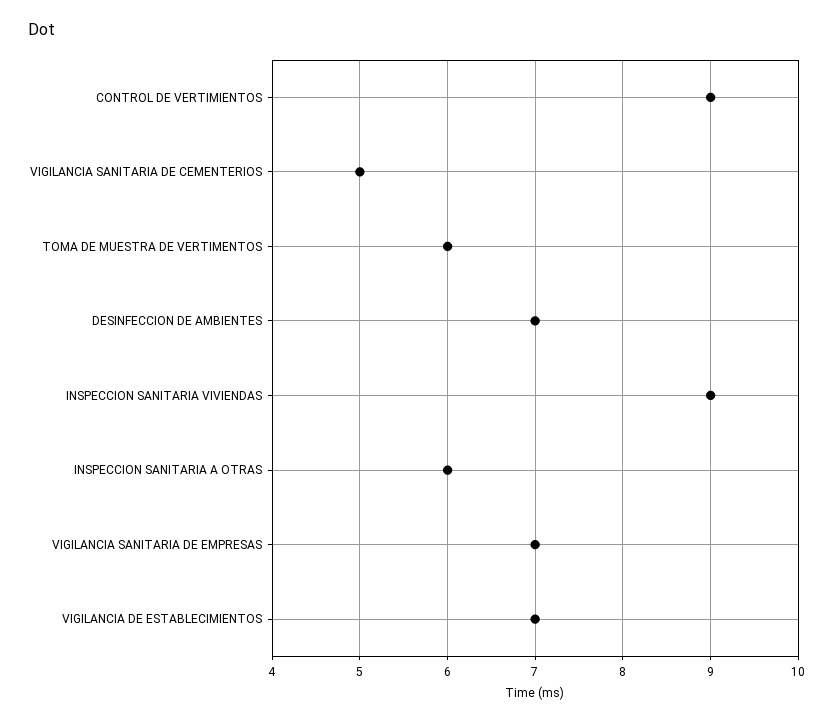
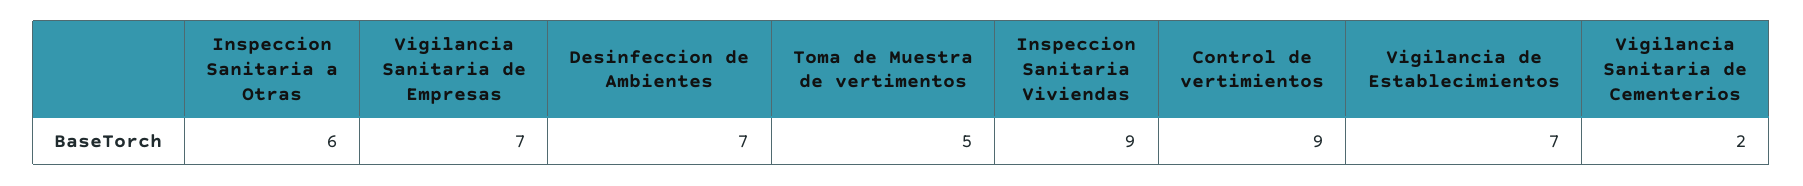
  {
    "CONTROL DE VERTIMIENTOS": 9,
-   "VIGILANCIA SANITARIA DE CEMENTERIOS": 5,
+   "VIGILANCIA SANITARIA DE CEMENTERIOS": 2,
-   "TOMA DE MUESTRA DE VERTIMENTOS": 6,
+   "TOMA DE MUESTRA DE VERTIMENTOS": 5,
    "DESINFECCION DE AMBIENTES": 7,
    "INSPECCION SANITARIA VIVIENDAS": 9,
    "INSPECCION SANITARIA A OTRAS": 6,
    "VIGILANCIA SANITARIA DE EMPRESAS": 7,
    "VIGILANCIA DE ESTABLECIMIENTOS": 7
  }

